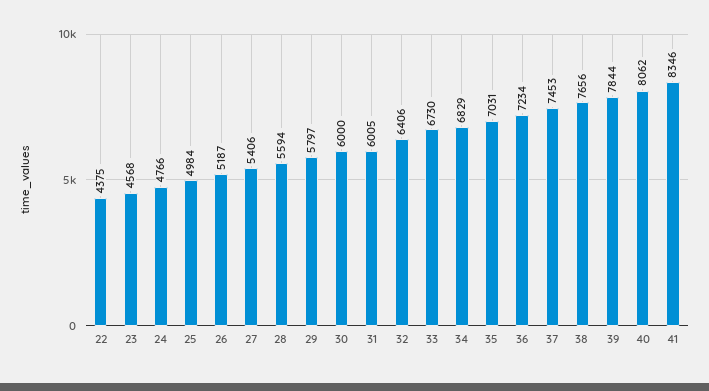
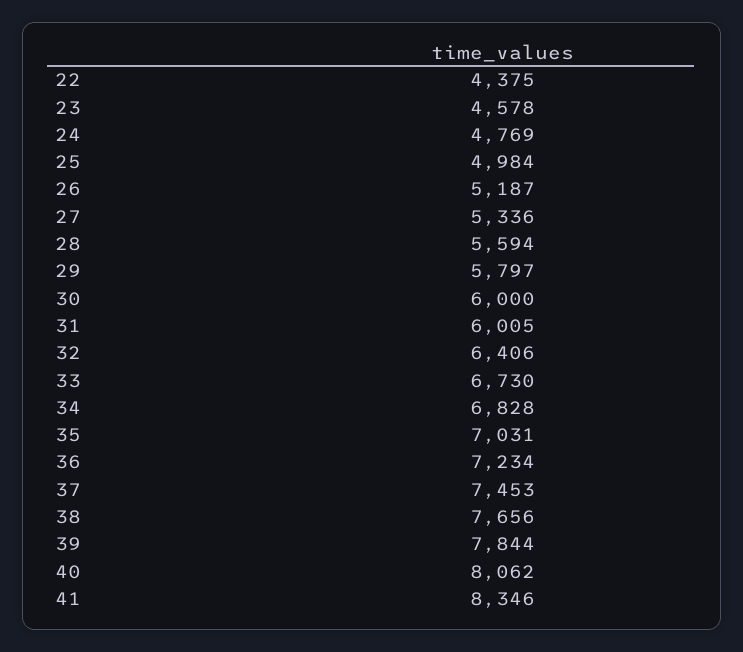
  {
    "22": 4375,
-   "23": 4568,
+   "23": 4578,
-   "24": 4766,
+   "24": 4769,
    "25": 4984,
    "26": 5187,
-   "27": 5406,
+   "27": 5336,
    "28": 5594,
    "29": 5797,
    "30": 6000,
    "31": 6005,
    "32": 6406,
    "33": 6730,
-   "34": 6829,
+   "34": 6828,
    "35": 7031,
    "36": 7234,
    "37": 7453,
    "38": 7656,
    "39": 7844,
    "40": 8062,
    "41": 8346
  }

